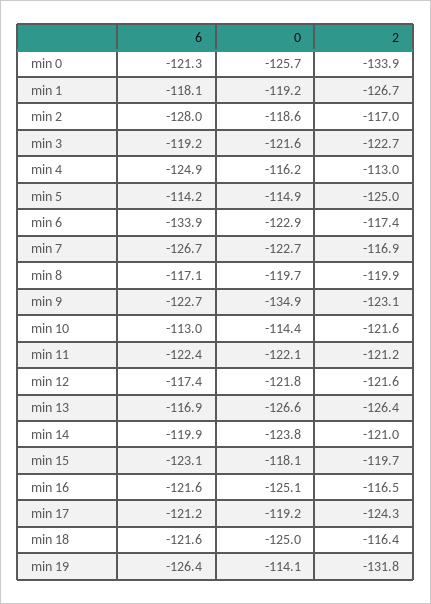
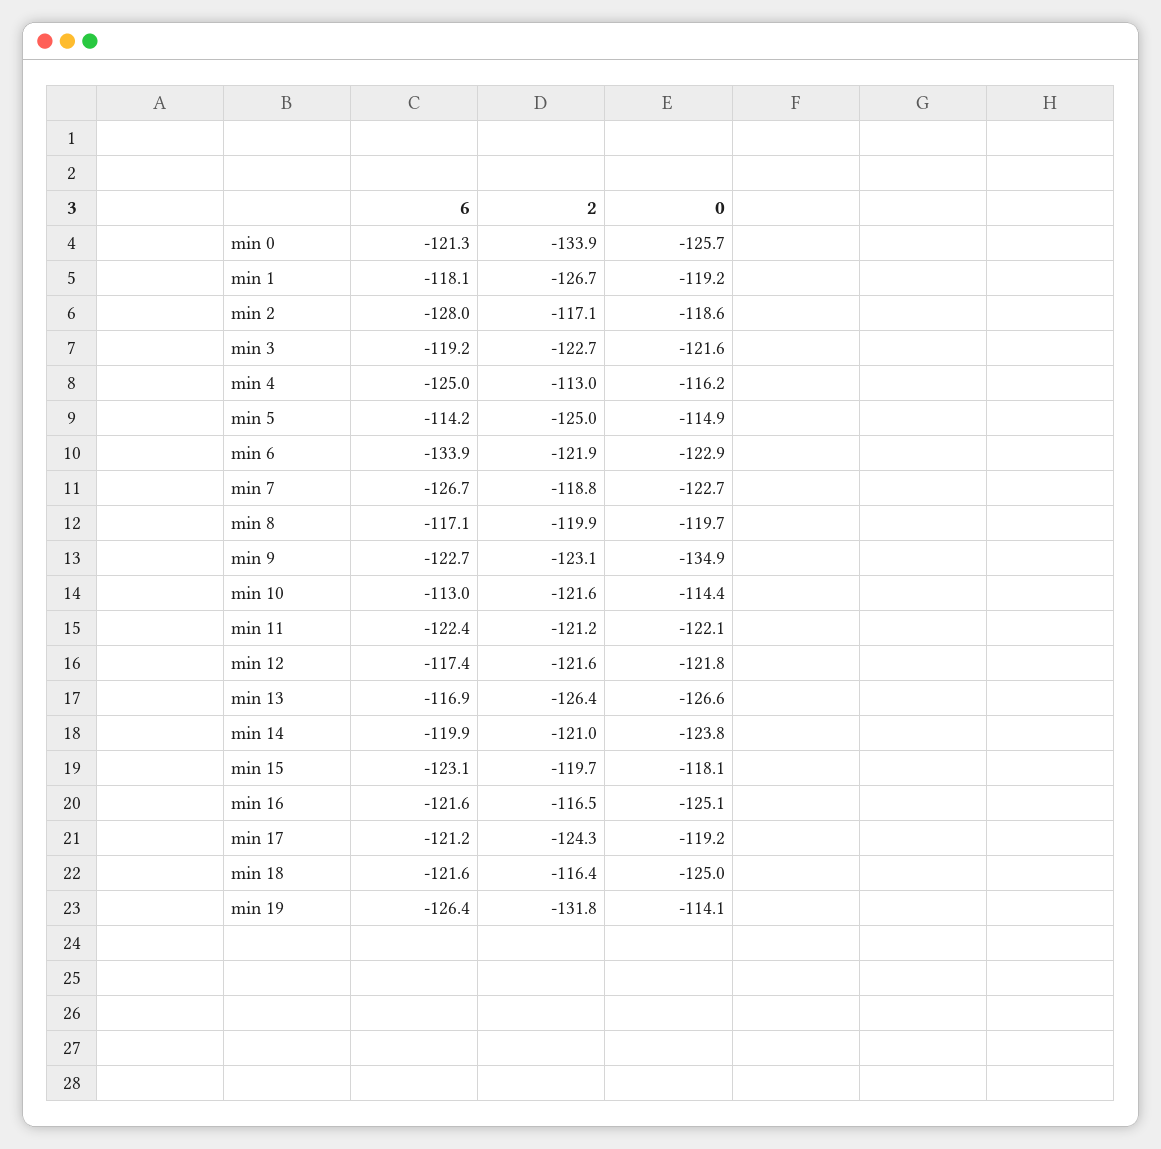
  {
    "6": {
      "min 0": -121.3,
      "min 1": -118.1,
      "min 2": -128,
      "min 3": -119.2,
-     "min 4": -124.9,
+     "min 4": -125,
      "min 5": -114.2,
      "min 6": -133.9,
      "min 7": -126.7,
      "min 8": -117.1,
      "min 9": -122.7,
      "min 10": -113,
      "min 11": -122.4,
      "min 12": -117.4,
      "min 13": -116.9,
      "min 14": -119.9,
      "min 15": -123.1,
      "min 16": -121.6,
      "min 17": -121.2,
      "min 18": -121.6,
      "min 19": -126.4
    },
    "0": {
      "min 0": -125.7,
      "min 1": -119.2,
      "min 2": -118.6,
      "min 3": -121.6,
      "min 4": -116.2,
      "min 5": -114.9,
      "min 6": -122.9,
      "min 7": -122.7,
      "min 8": -119.7,
      "min 9": -134.9,
      "min 10": -114.4,
      "min 11": -122.1,
      "min 12": -121.8,
      "min 13": -126.6,
      "min 14": -123.8,
      "min 15": -118.1,
      "min 16": -125.1,
      "min 17": -119.2,
      "min 18": -125,
      "min 19": -114.1
    },
    "2": {
      "min 0": -133.9,
      "min 1": -126.7,
-     "min 2": -117,
+     "min 2": -117.1,
      "min 3": -122.7,
      "min 4": -113,
      "min 5": -125,
-     "min 6": -117.4,
+     "min 6": -121.9,
-     "min 7": -116.9,
+     "min 7": -118.8,
      "min 8": -119.9,
      "min 9": -123.1,
      "min 10": -121.6,
      "min 11": -121.2,
      "min 12": -121.6,
      "min 13": -126.4,
      "min 14": -121,
      "min 15": -119.7,
      "min 16": -116.5,
      "min 17": -124.3,
      "min 18": -116.4,
      "min 19": -131.8
    }
  }

